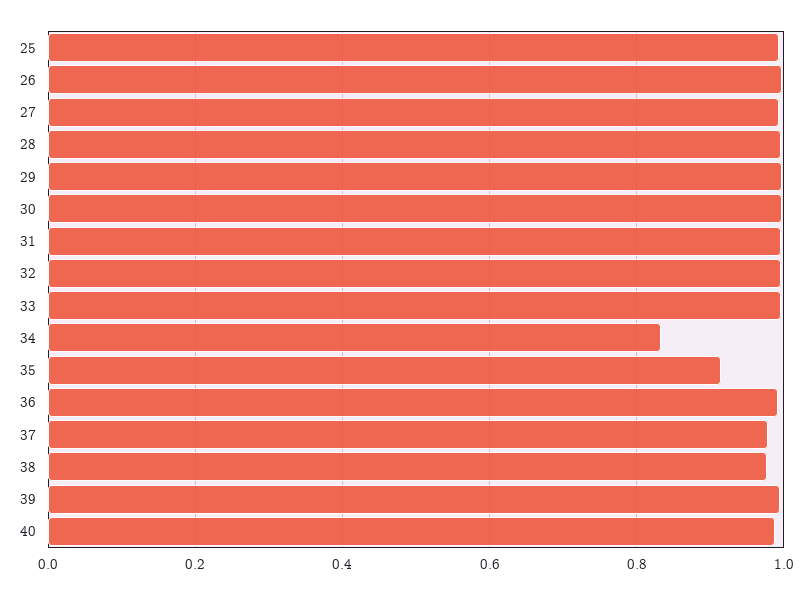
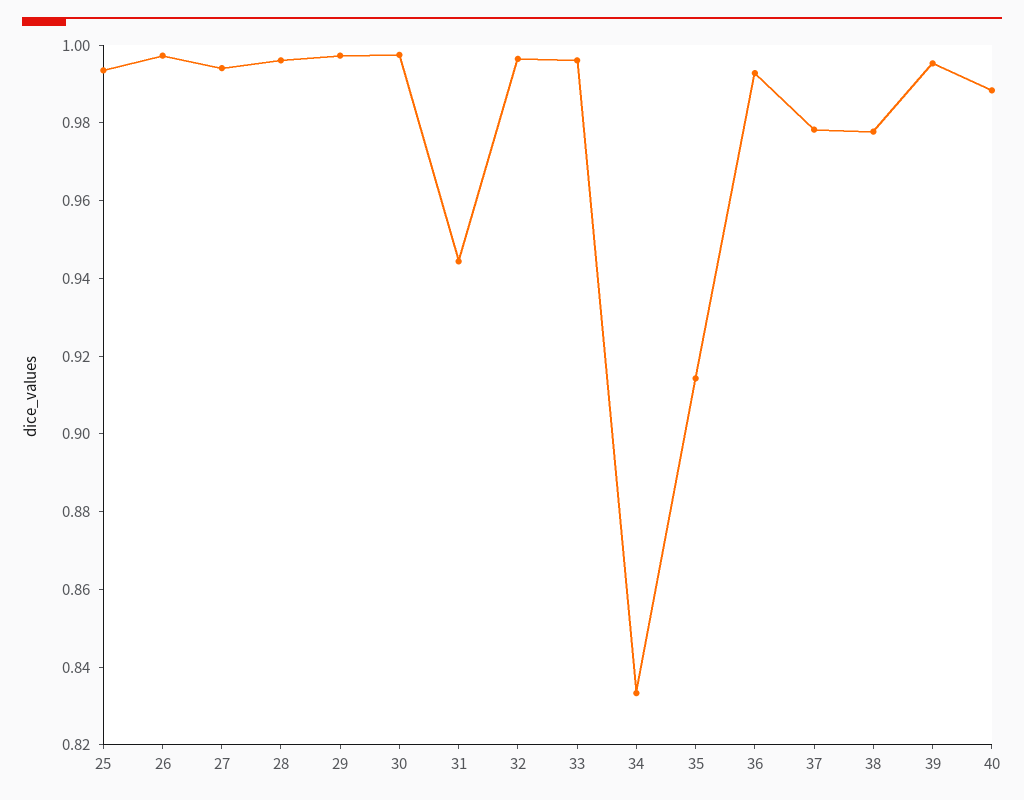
  {
    "25": 0.995,
    "26": 0.995,
    "27": 0.995,
    "28": 0.995,
    "29": 0.995,
    "30": 1,
-   "31": 1,
+   "31": 0.945,
    "32": 0.995,
    "33": 0.995,
    "34": 0.835,
    "35": 0.915,
    "36": 0.995,
    "37": 0.98,
    "38": 0.98,
    "39": 0.995,
    "40": 0.99
  }

